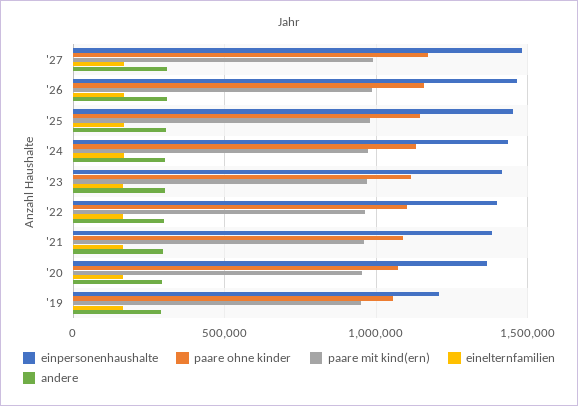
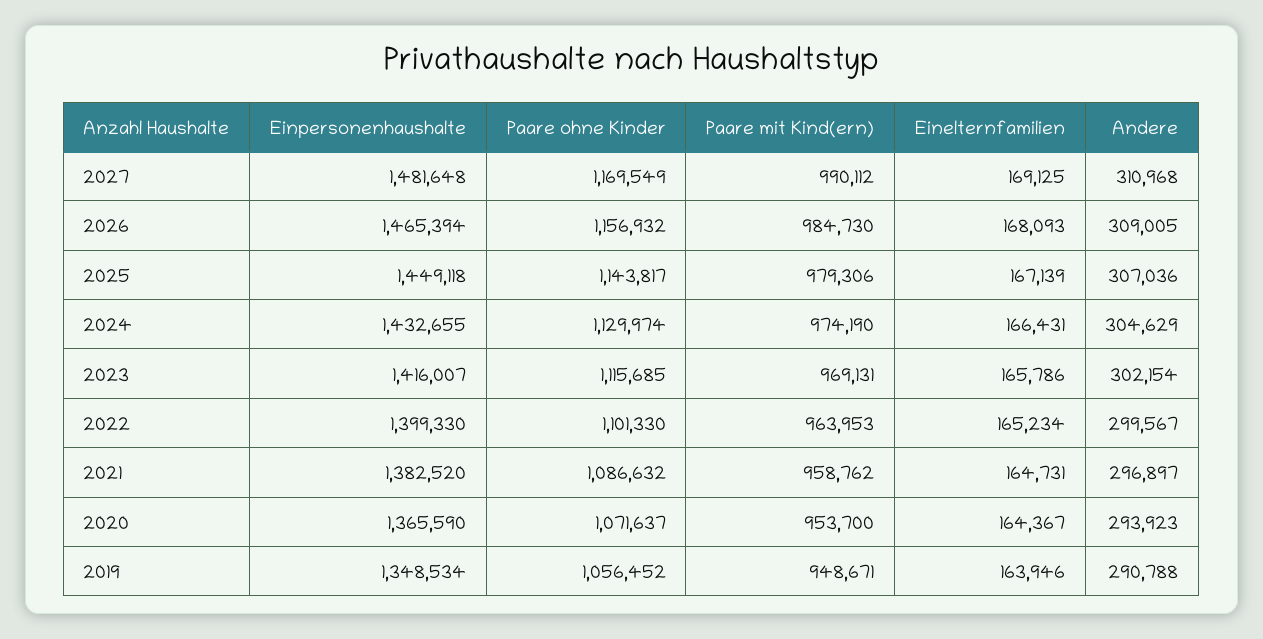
  {
    "einpersonenhaushalte": {
      "'27": 1481648,
      "'26": 1465394,
      "'25": 1449118,
      "'24": 1432655,
      "'23": 1416007,
      "'22": 1399330,
      "'21": 1382520,
      "'20": 1365590,
-     "'19": 1200000
+     "'19": 1348534
    },
    "paare ohne kinder": {
      "'27": 1169549,
      "'26": 1156932,
      "'25": 1143817,
      "'24": 1129974,
      "'23": 1115685,
      "'22": 1101330,
      "'21": 1086632,
      "'20": 1071637,
      "'19": 1056452
    },
    "paare mit kind(ern)": {
      "'27": 990112,
      "'26": 984730,
      "'25": 979306,
      "'24": 974190,
      "'23": 969131,
      "'22": 963953,
      "'21": 958762,
      "'20": 953700,
      "'19": 948671
    },
    "einelternfamilien": {
      "'27": 169125,
      "'26": 168093,
      "'25": 167139,
      "'24": 166431,
      "'23": 165786,
      "'22": 165234,
      "'21": 164731,
      "'20": 164367,
      "'19": 163946
    },
    "andere": {
      "'27": 310968,
      "'26": 309005,
      "'25": 307036,
      "'24": 304629,
      "'23": 302154,
      "'22": 299567,
      "'21": 296897,
      "'20": 293923,
      "'19": 290788
    }
  }

